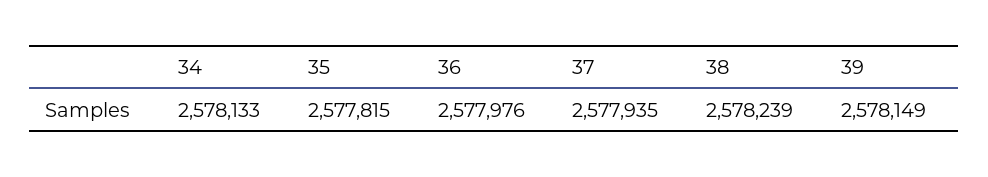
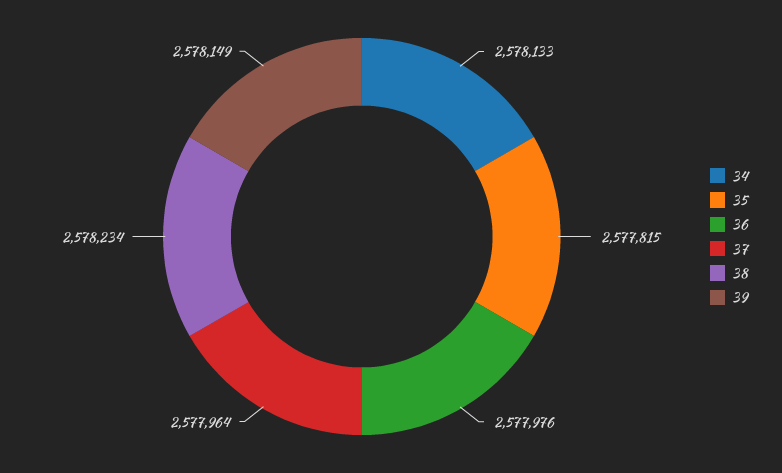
  {
    "34": 2578133,
    "35": 2577815,
    "36": 2577976,
-   "37": 2577935,
+   "37": 2577964,
-   "38": 2578239,
+   "38": 2578234,
    "39": 2578149
  }

